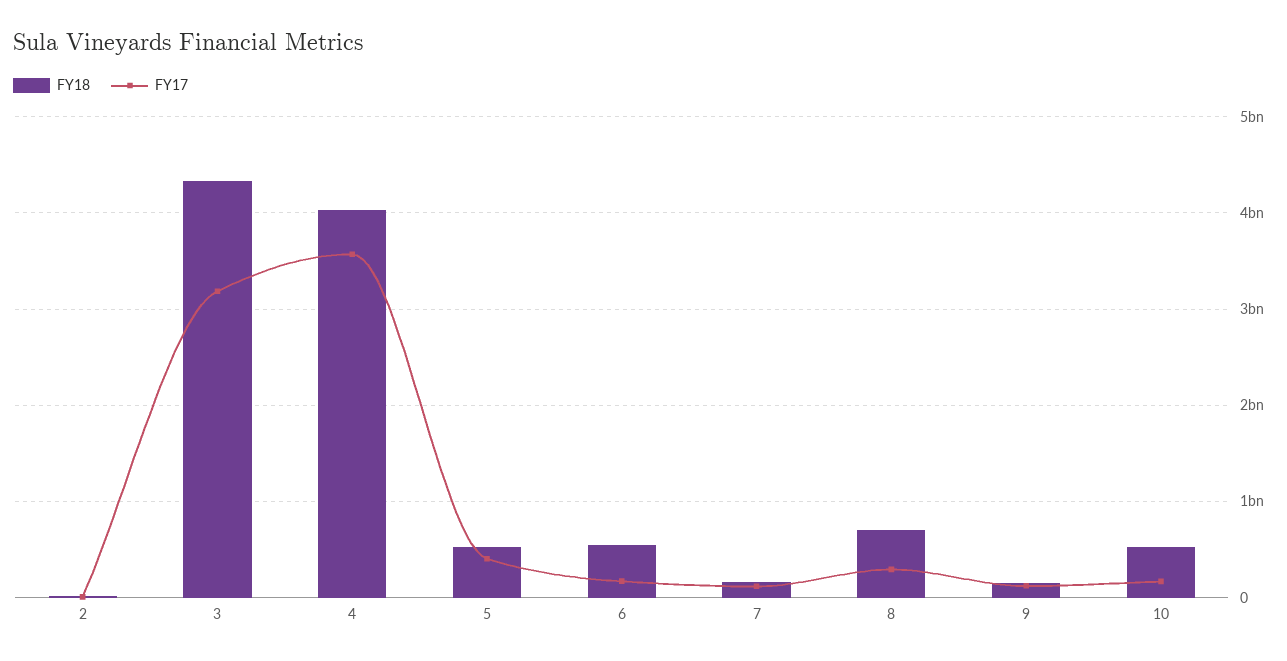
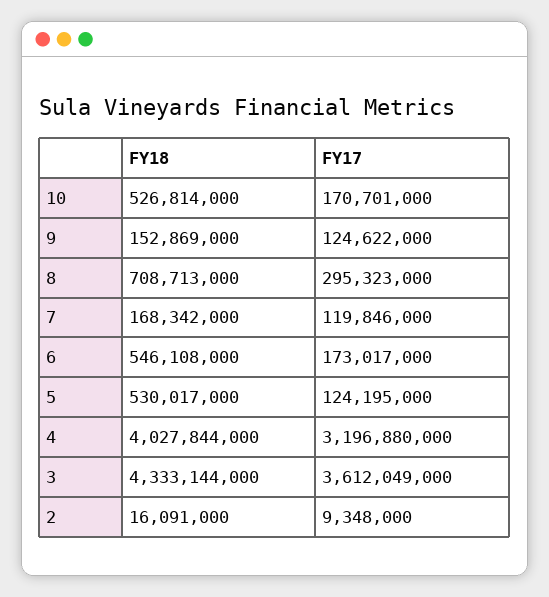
  {
    "FY18": {
      "2": 16091000,
      "3": 4333144000,
      "4": 4027844000,
      "5": 530017000,
      "6": 546108000,
      "7": 168342000,
      "8": 708713000,
      "9": 152869000,
      "10": 526814000
    },
    "FY17": {
      "2": 9348000,
-     "3": 3200000000,
+     "3": 3612049000,
-     "4": 3600000000,
+     "4": 3196880000,
-     "5": 400000000,
+     "5": 124195000,
      "6": 173017000,
      "7": 119846000,
      "8": 295323000,
      "9": 124622000,
      "10": 170701000
    }
  }

